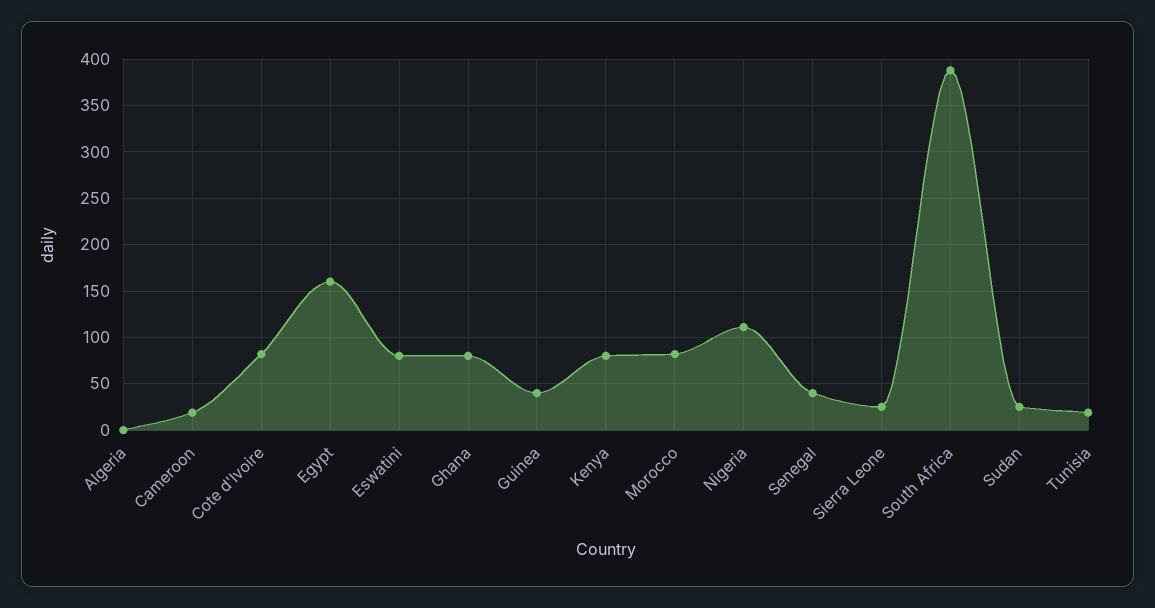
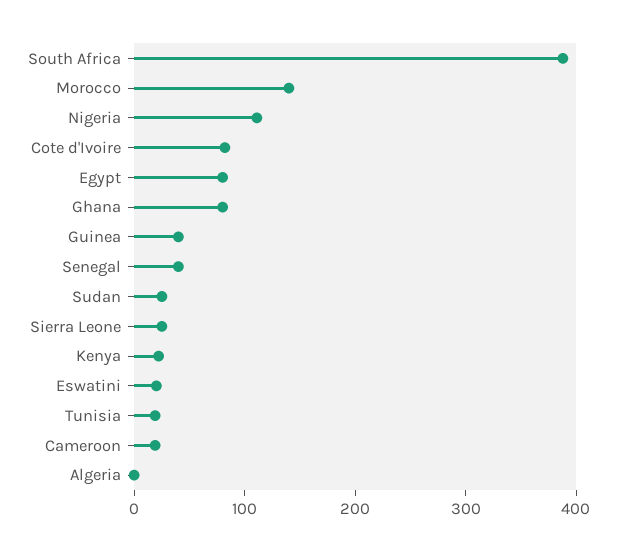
  {
    "Algeria": 0,
    "Cameroon": 20,
    "Cote d'Ivoire": 80,
-   "Egypt": 160,
+   "Egypt": 80,
-   "Eswatini": 80,
+   "Eswatini": 20,
    "Ghana": 80,
    "Guinea": 40,
-   "Kenya": 80,
+   "Kenya": 20,
-   "Morocco": 80,
+   "Morocco": 140,
    "Nigeria": 110,
    "Senegal": 40,
    "Sierra Leone": 30,
    "South Africa": 390,
    "Sudan": 30,
    "Tunisia": 20
  }

